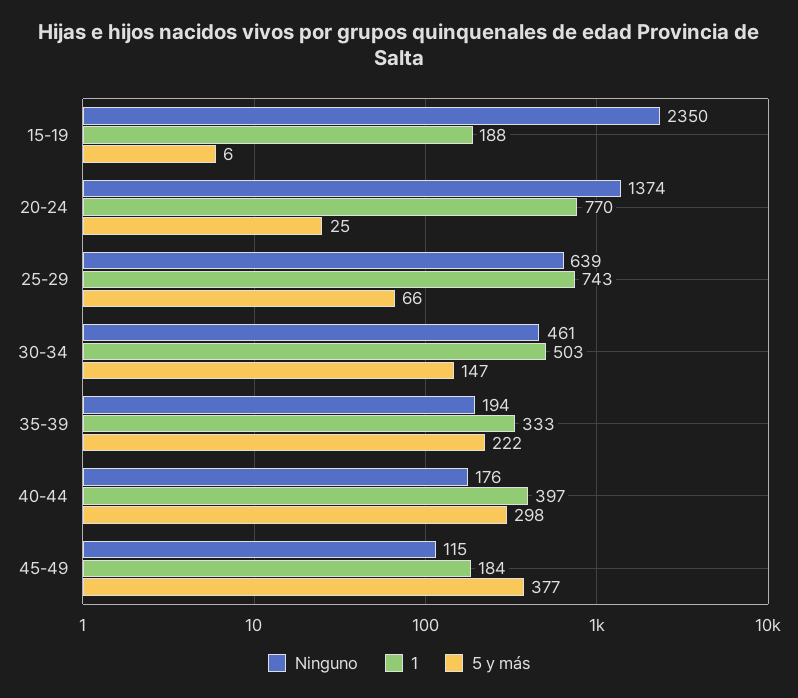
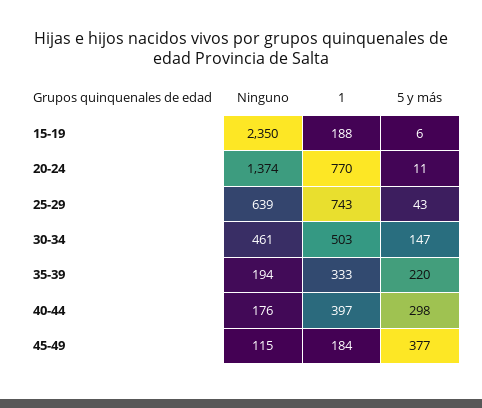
  {
    "Ninguno": {
      "15-19": 2350,
      "20-24": 1374,
      "25-29": 639,
      "30-34": 461,
      "35-39": 194,
      "40-44": 176,
      "45-49": 115
    },
    "1": {
      "15-19": 188,
      "20-24": 770,
      "25-29": 743,
      "30-34": 503,
      "35-39": 333,
      "40-44": 397,
      "45-49": 184
    },
    "5 y más": {
      "15-19": 6,
-     "20-24": 25,
+     "20-24": 11,
-     "25-29": 66,
+     "25-29": 43,
      "30-34": 147,
-     "35-39": 222,
+     "35-39": 220,
      "40-44": 298,
      "45-49": 377
    }
  }

